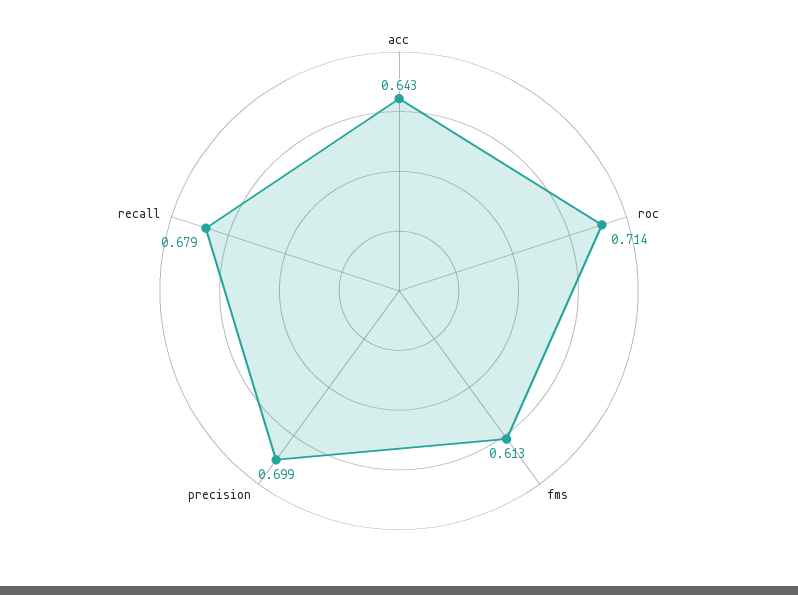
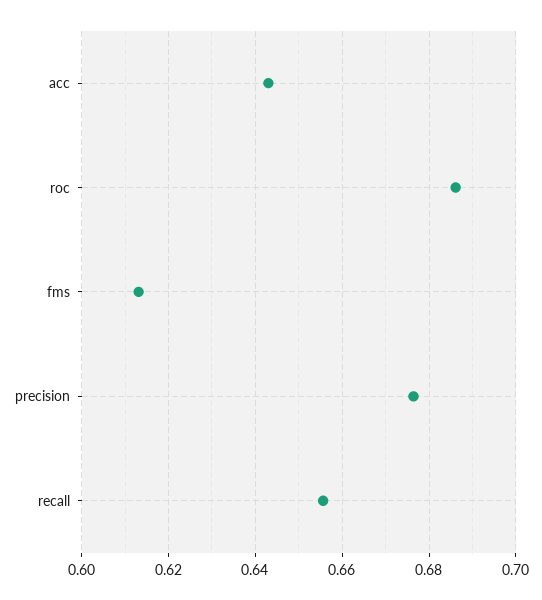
  {
    "acc": 0.643,
-   "roc": 0.714,
+   "roc": 0.686,
    "fms": 0.613,
-   "precision": 0.699,
+   "precision": 0.676,
-   "recall": 0.679
+   "recall": 0.656
  }

